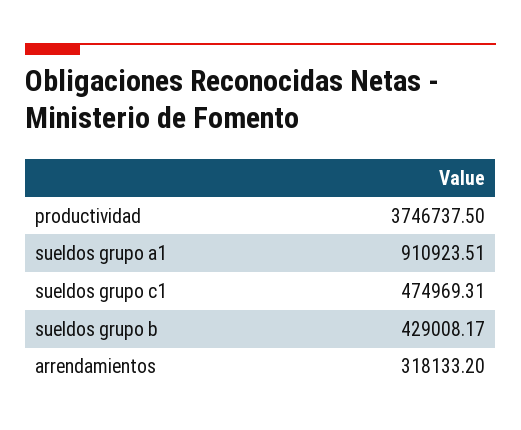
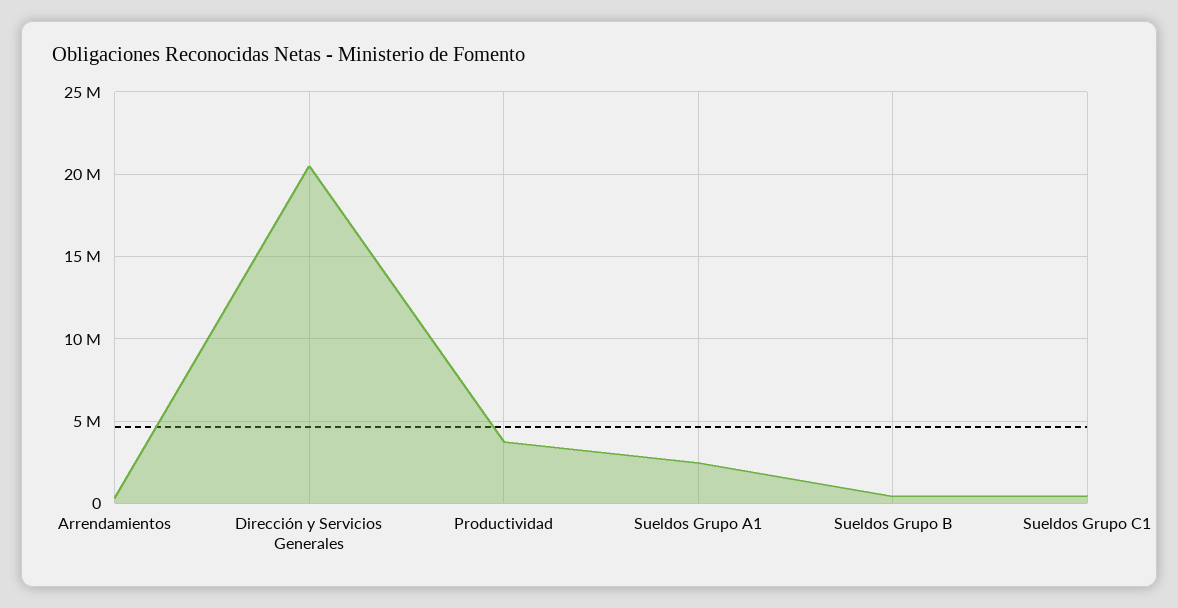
  {
    "productividad": 3746737.5,
-   "sueldos grupo a1": 910923.51,
+   "sueldos grupo a1": 2500000,
    "sueldos grupo c1": 474969.31,
    "sueldos grupo b": 429008.17,
-   "arrendamientos": 318133.2
+   "arrendamientos": 318133.2,
+   "Dirección y Servicios Generales": 20500000
  }

